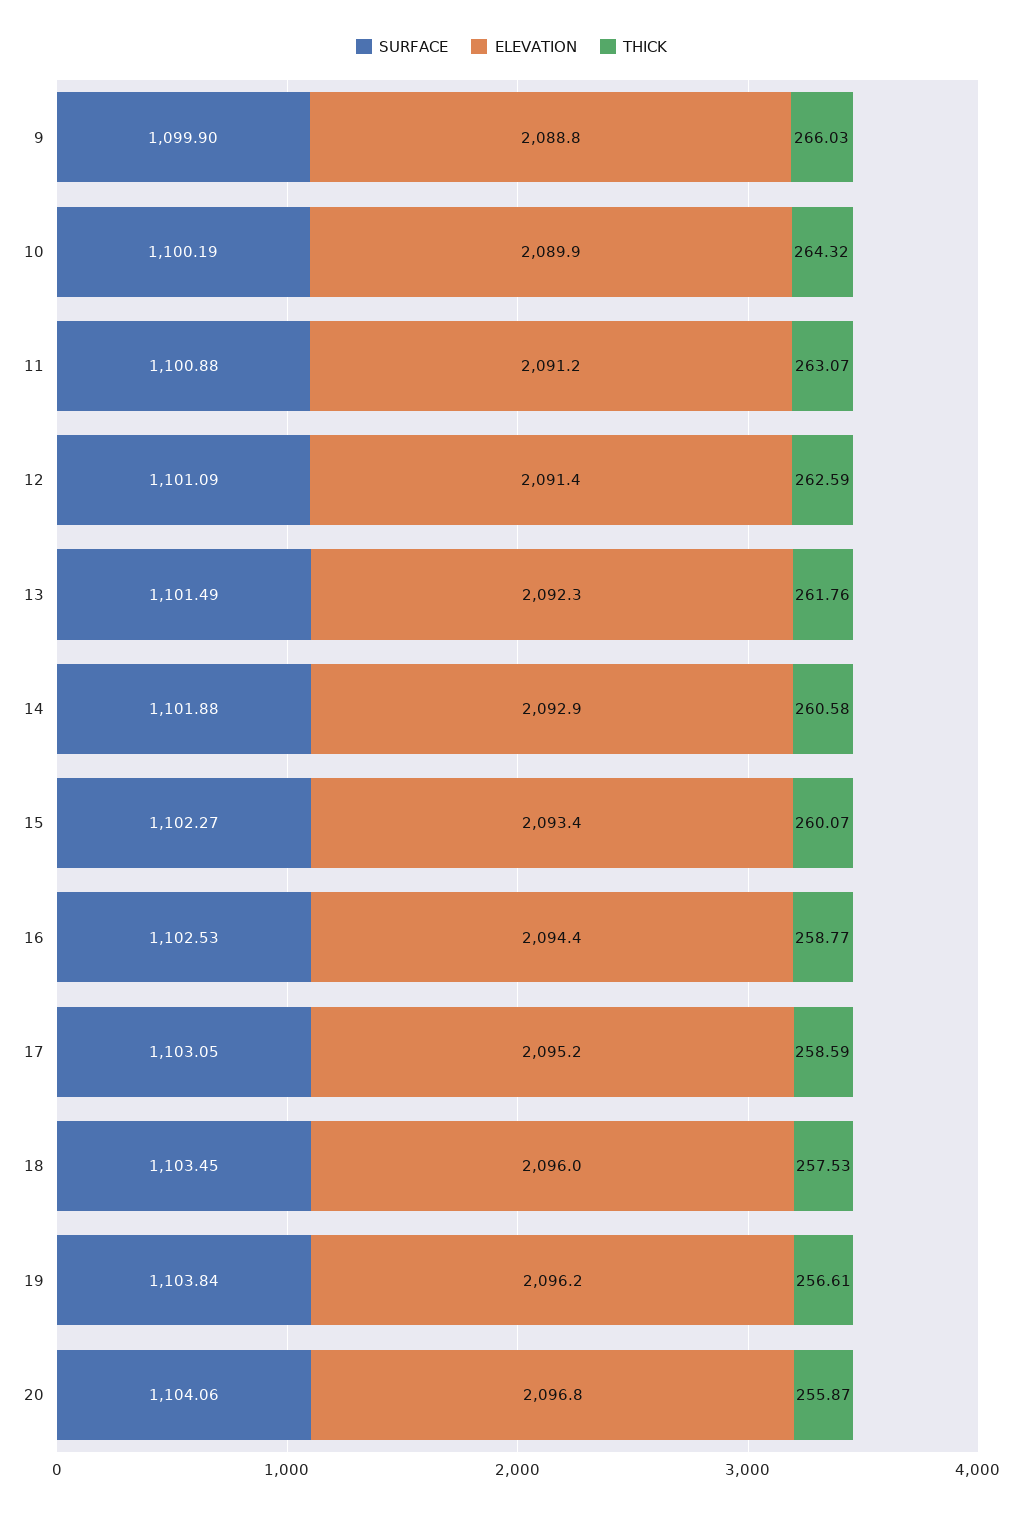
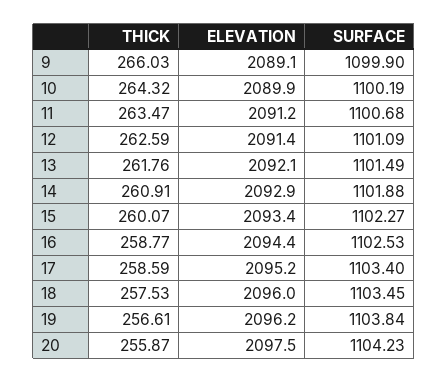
  {
    "SURFACE": {
      "9": 1099.9,
      "10": 1100.19,
-     "11": 1100.88,
+     "11": 1100.68,
      "12": 1101.09,
      "13": 1101.49,
      "14": 1101.88,
      "15": 1102.27,
      "16": 1102.53,
-     "17": 1103.05,
+     "17": 1103.4,
      "18": 1103.45,
      "19": 1103.84,
-     "20": 1104.06
+     "20": 1104.23
    },
    "ELEVATION": {
-     "9": 2088.8,
+     "9": 2089.1,
      "10": 2089.9,
      "11": 2091.2,
      "12": 2091.4,
-     "13": 2092.3,
+     "13": 2092.1,
      "14": 2092.9,
      "15": 2093.4,
      "16": 2094.4,
      "17": 2095.2,
      "18": 2096,
      "19": 2096.2,
-     "20": 2096.8
+     "20": 2097.5
    },
    "THICK": {
      "9": 266.03,
      "10": 264.32,
-     "11": 263.07,
+     "11": 263.47,
      "12": 262.59,
      "13": 261.76,
-     "14": 260.58,
+     "14": 260.91,
      "15": 260.07,
      "16": 258.77,
      "17": 258.59,
      "18": 257.53,
      "19": 256.61,
      "20": 255.87
    }
  }

